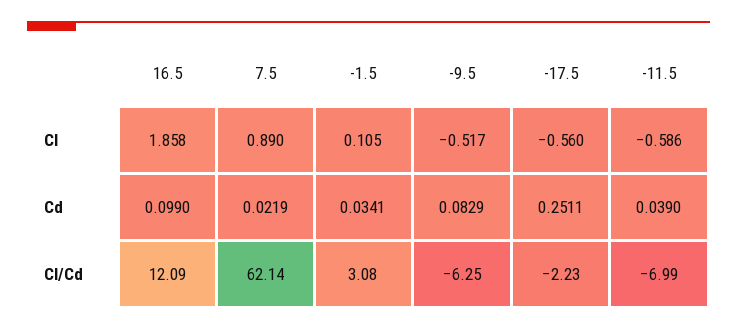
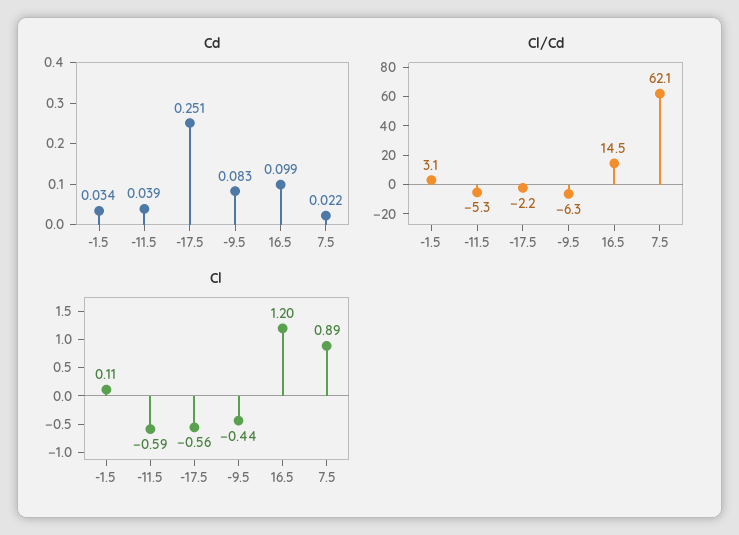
  {
    "Cl": {
-     "16.5": 1.858,
+     "16.5": 1.2,
      "7.5": 0.89,
      "-1.5": 0.105,
-     "-9.5": -0.517,
+     "-9.5": -0.44,
      "-17.5": -0.56,
      "-11.5": -0.586
    },
    "Cd": {
      "16.5": 0.099,
      "7.5": 0.0219,
      "-1.5": 0.0341,
      "-9.5": 0.0829,
      "-17.5": 0.2511,
      "-11.5": 0.039
    },
    "Cl/Cd": {
-     "16.5": 12.09,
+     "16.5": 14.5,
      "7.5": 62.14,
      "-1.5": 3.08,
      "-9.5": -6.25,
      "-17.5": -2.23,
-     "-11.5": -6.99
+     "-11.5": -5.3
    }
  }

